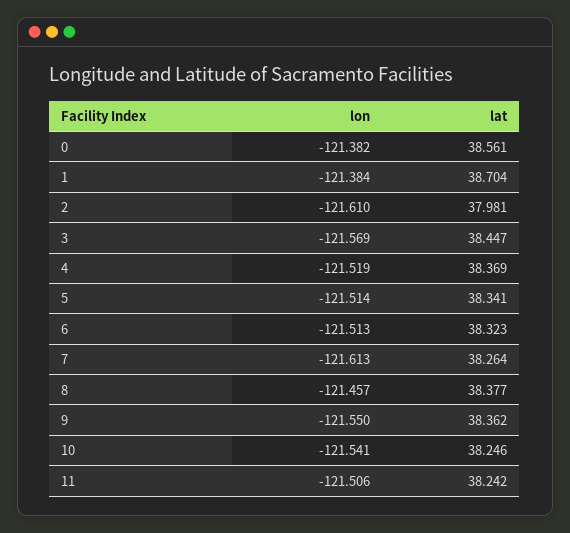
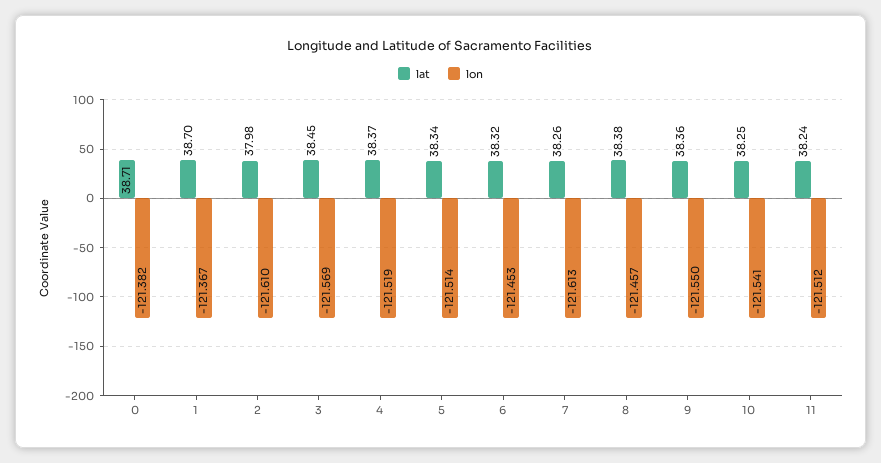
  {
    "lon": {
      "0": -121.382,
-     "1": -121.384,
+     "1": -121.367,
      "2": -121.61,
      "3": -121.569,
      "4": -121.519,
      "5": -121.514,
-     "6": -121.513,
+     "6": -121.453,
      "7": -121.613,
      "8": -121.457,
      "9": -121.55,
      "10": -121.541,
-     "11": -121.506
+     "11": -121.512
    },
    "lat": {
-     "0": 38.561,
+     "0": 38.71,
      "1": 38.704,
      "2": 37.981,
      "3": 38.447,
      "4": 38.369,
      "5": 38.341,
      "6": 38.323,
      "7": 38.264,
      "8": 38.377,
      "9": 38.362,
      "10": 38.246,
      "11": 38.242
    }
  }

